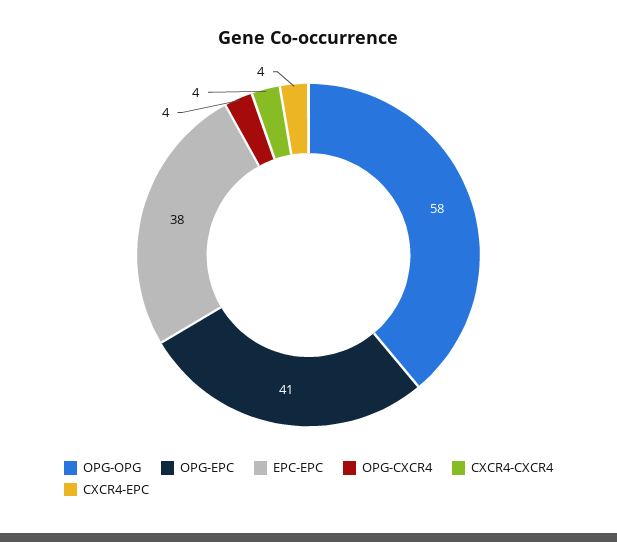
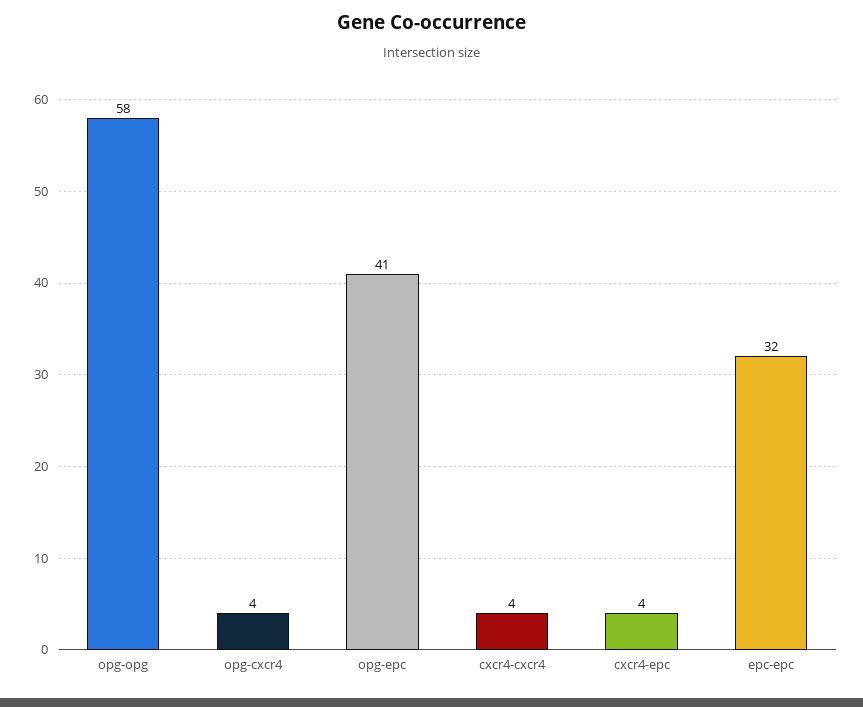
  {
    "OPG-OPG": 58,
    "OPG-EPC": 41,
-   "EPC-EPC": 38,
+   "EPC-EPC": 32,
    "OPG-CXCR4": 4,
    "CXCR4-CXCR4": 4,
    "CXCR4-EPC": 4
  }

